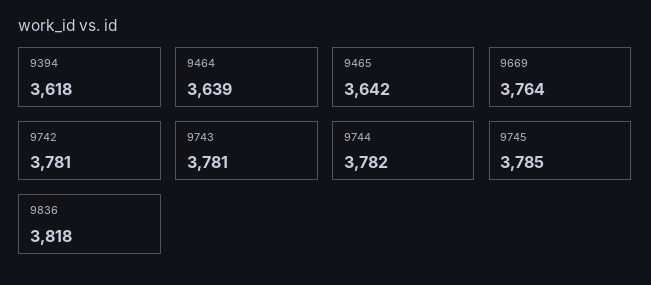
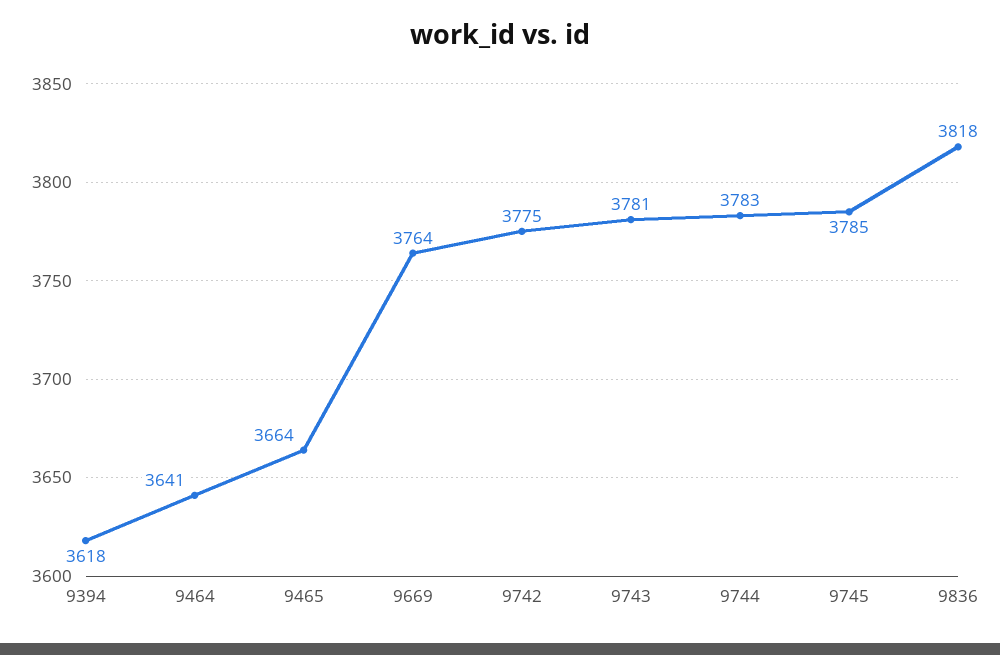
  {
    "9394": 3618,
-   "9464": 3639,
+   "9464": 3641,
-   "9465": 3642,
+   "9465": 3664,
    "9669": 3764,
-   "9742": 3781,
+   "9742": 3775,
    "9743": 3781,
-   "9744": 3782,
+   "9744": 3783,
    "9745": 3785,
    "9836": 3818
  }

